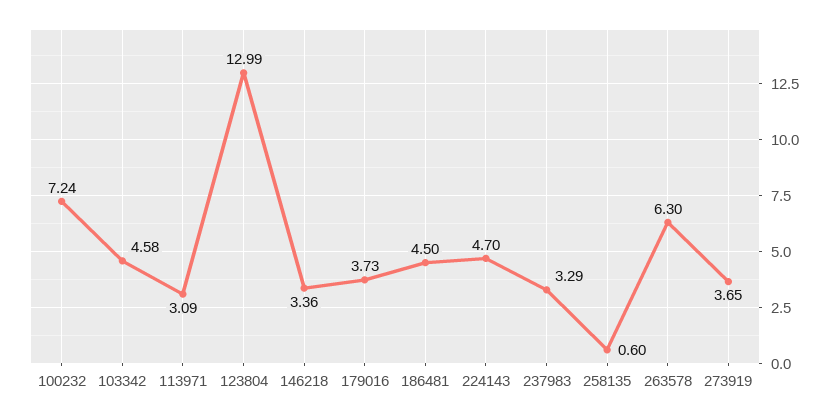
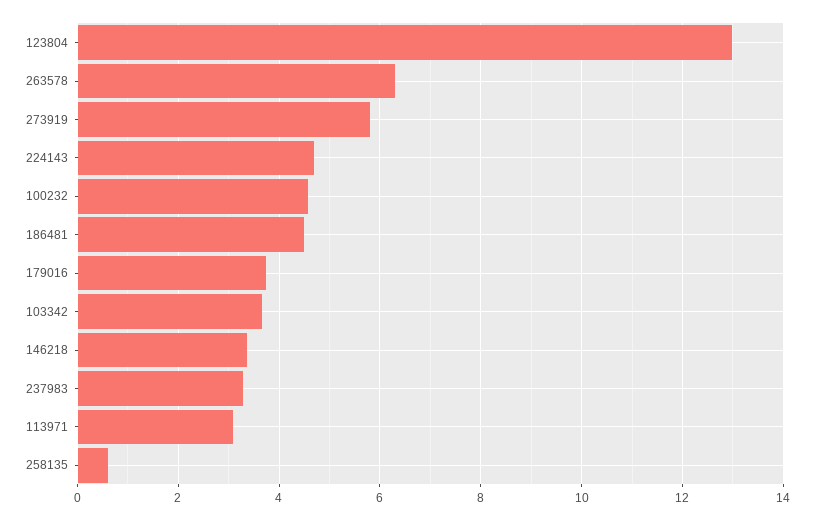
  {
-   "100232": 7.24,
+   "100232": 4.6,
-   "103342": 4.58,
+   "103342": 3.6,
    "113971": 3.09,
    "123804": 12.99,
    "146218": 3.36,
    "179016": 3.73,
    "186481": 4.5,
    "224143": 4.7,
    "237983": 3.29,
    "258135": 0.6,
    "263578": 6.3,
-   "273919": 3.65
+   "273919": 5.8
  }

